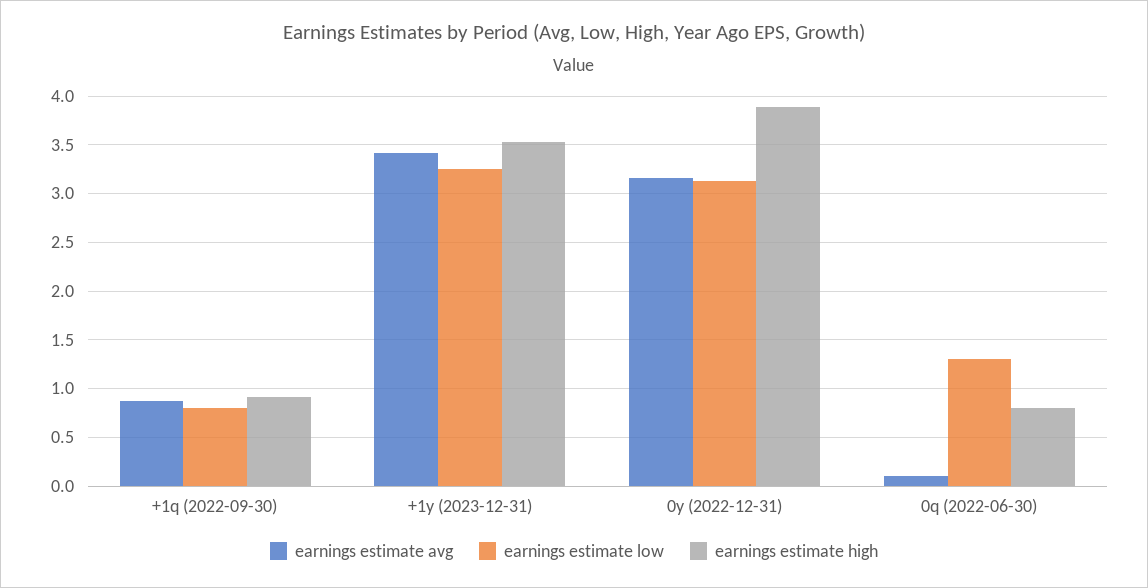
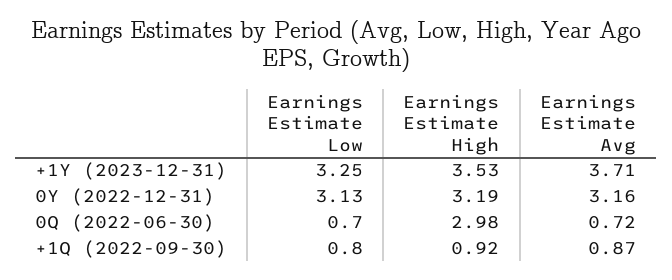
  {
    "earnings estimate avg": {
      "+1q (2022-09-30)": 0.87,
-     "+1y (2023-12-31)": 3.4,
+     "+1y (2023-12-31)": 3.71,
      "0y (2022-12-31)": 3.16,
-     "0q (2022-06-30)": 0.1
+     "0q (2022-06-30)": 0.72
    },
    "earnings estimate low": {
      "+1q (2022-09-30)": 0.8,
      "+1y (2023-12-31)": 3.25,
      "0y (2022-12-31)": 3.13,
-     "0q (2022-06-30)": 1.3
+     "0q (2022-06-30)": 0.7
    },
    "earnings estimate high": {
      "+1q (2022-09-30)": 0.92,
      "+1y (2023-12-31)": 3.53,
-     "0y (2022-12-31)": 3.9,
+     "0y (2022-12-31)": 3.19,
-     "0q (2022-06-30)": 0.8
+     "0q (2022-06-30)": 2.98
    }
  }

